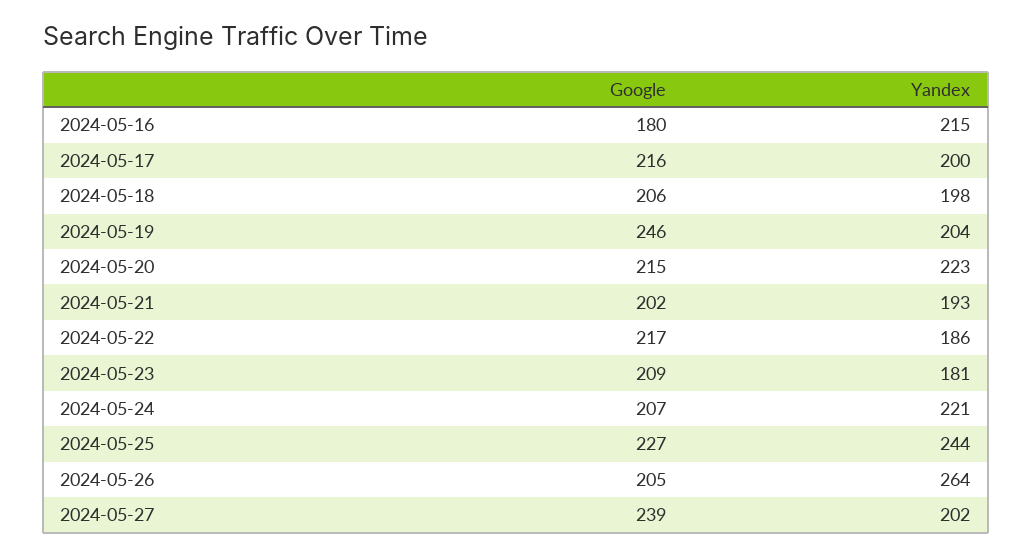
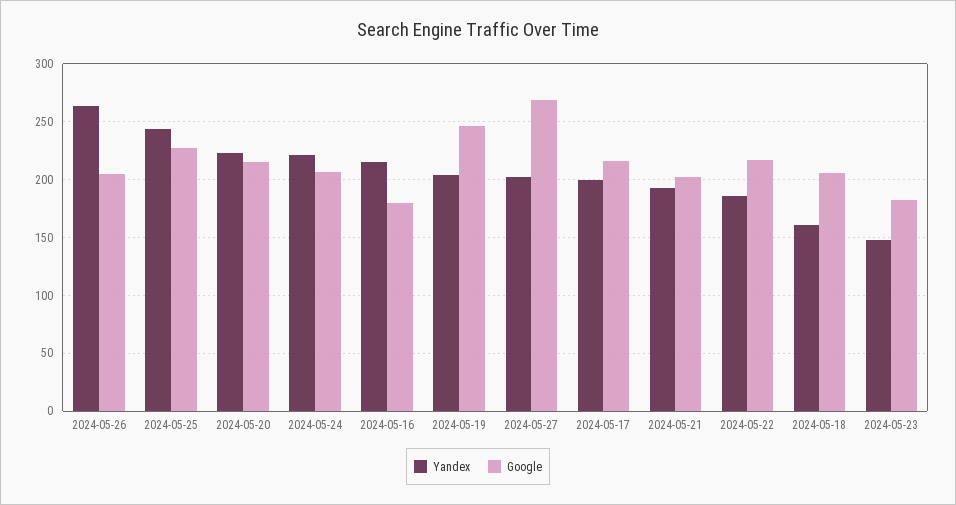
  {
    "Google": {
      "2024-05-16": 180,
      "2024-05-17": 216,
      "2024-05-18": 206,
      "2024-05-19": 246,
      "2024-05-20": 215,
      "2024-05-21": 202,
      "2024-05-22": 217,
-     "2024-05-23": 209,
+     "2024-05-23": 180,
      "2024-05-24": 207,
      "2024-05-25": 227,
      "2024-05-26": 205,
-     "2024-05-27": 239
+     "2024-05-27": 270
    },
    "Yandex": {
      "2024-05-16": 215,
      "2024-05-17": 200,
-     "2024-05-18": 198,
+     "2024-05-18": 160,
      "2024-05-19": 204,
      "2024-05-20": 223,
      "2024-05-21": 193,
      "2024-05-22": 186,
-     "2024-05-23": 181,
+     "2024-05-23": 150,
      "2024-05-24": 221,
      "2024-05-25": 244,
      "2024-05-26": 264,
      "2024-05-27": 202
    }
  }

